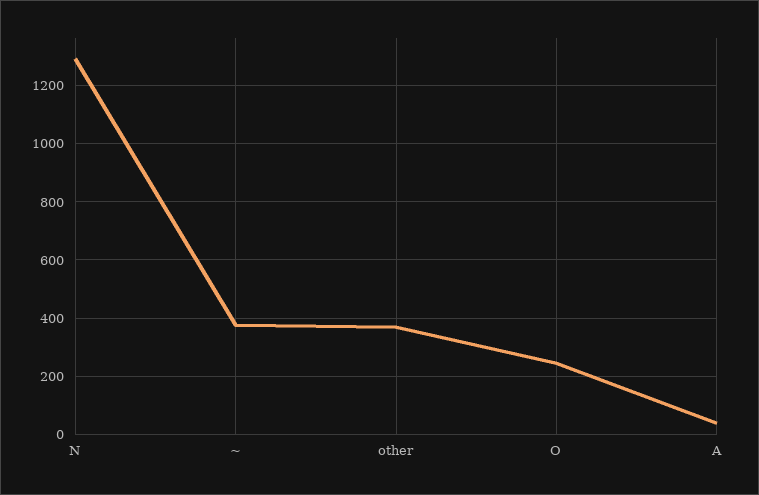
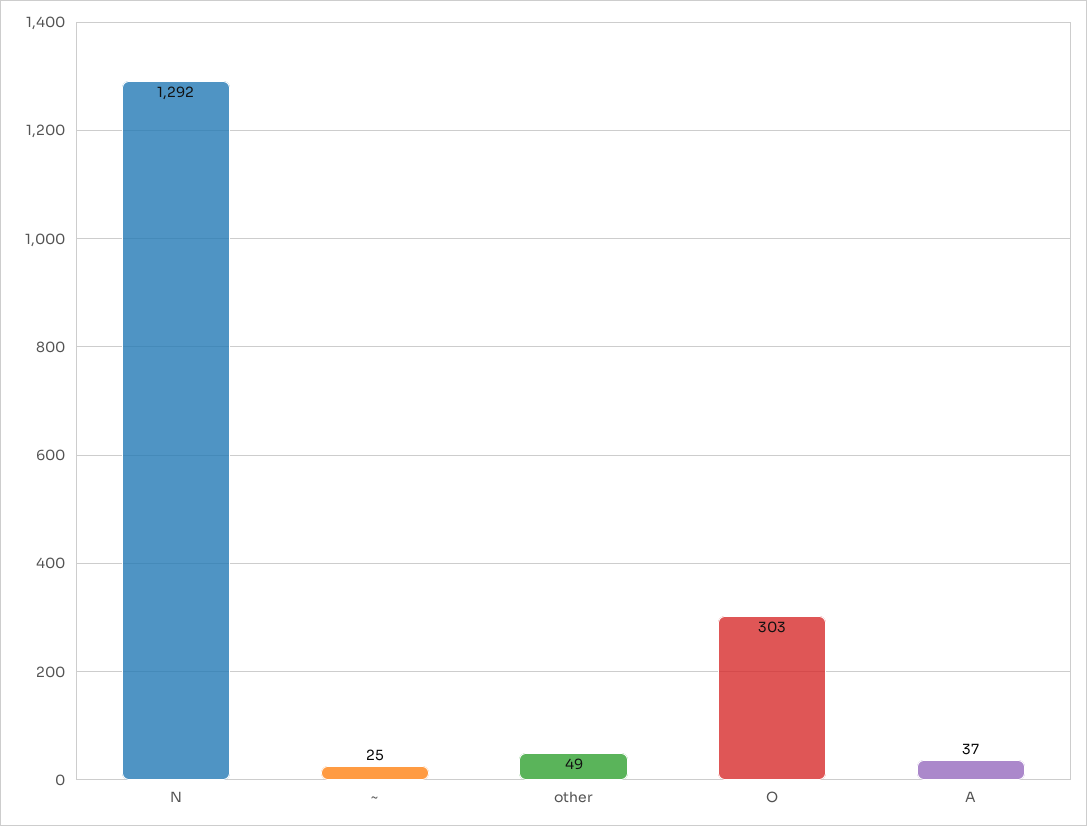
  {
    "N": 1292,
-   "~": 375,
+   "~": 25,
-   "other": 375,
+   "other": 49,
-   "O": 250,
+   "O": 303,
    "A": 37
  }

